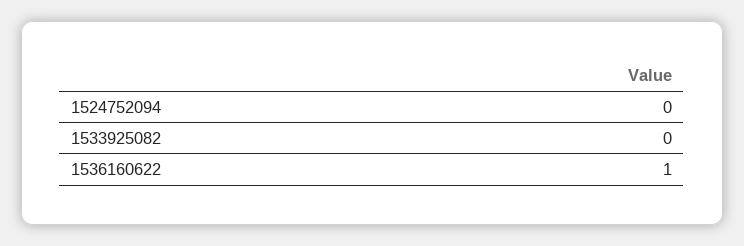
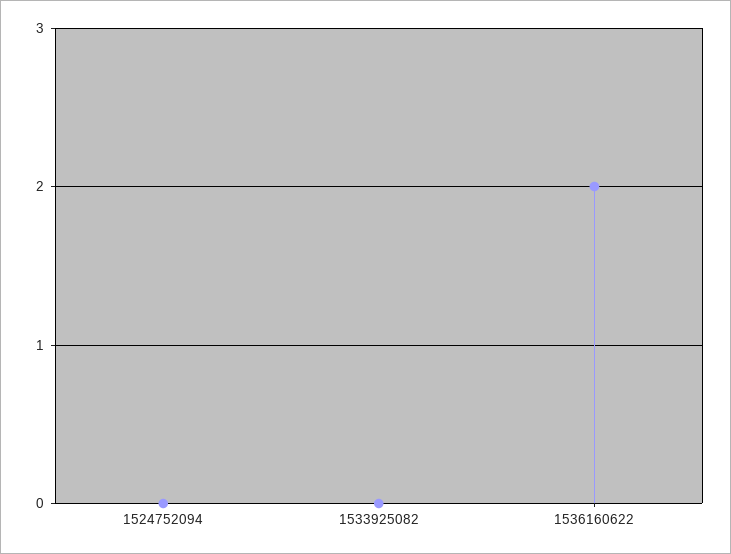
  {
    "1524752094": 0,
    "1533925082": 0,
-   "1536160622": 1
+   "1536160622": 2
  }

